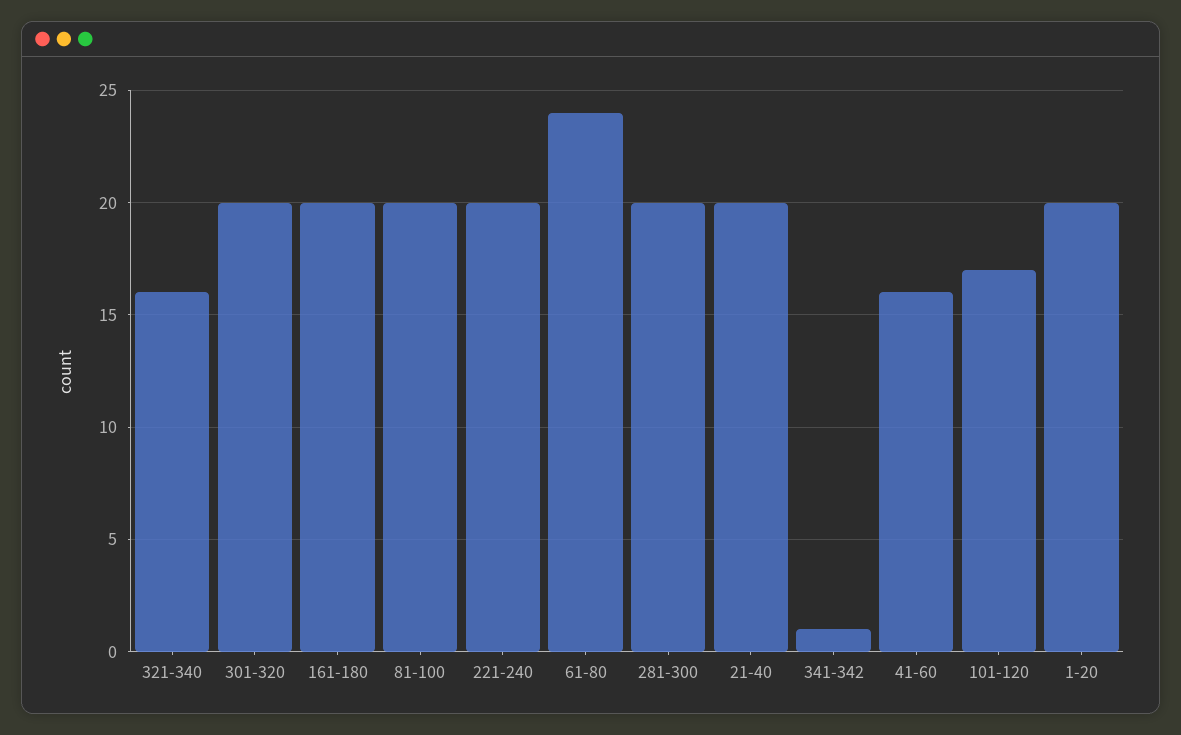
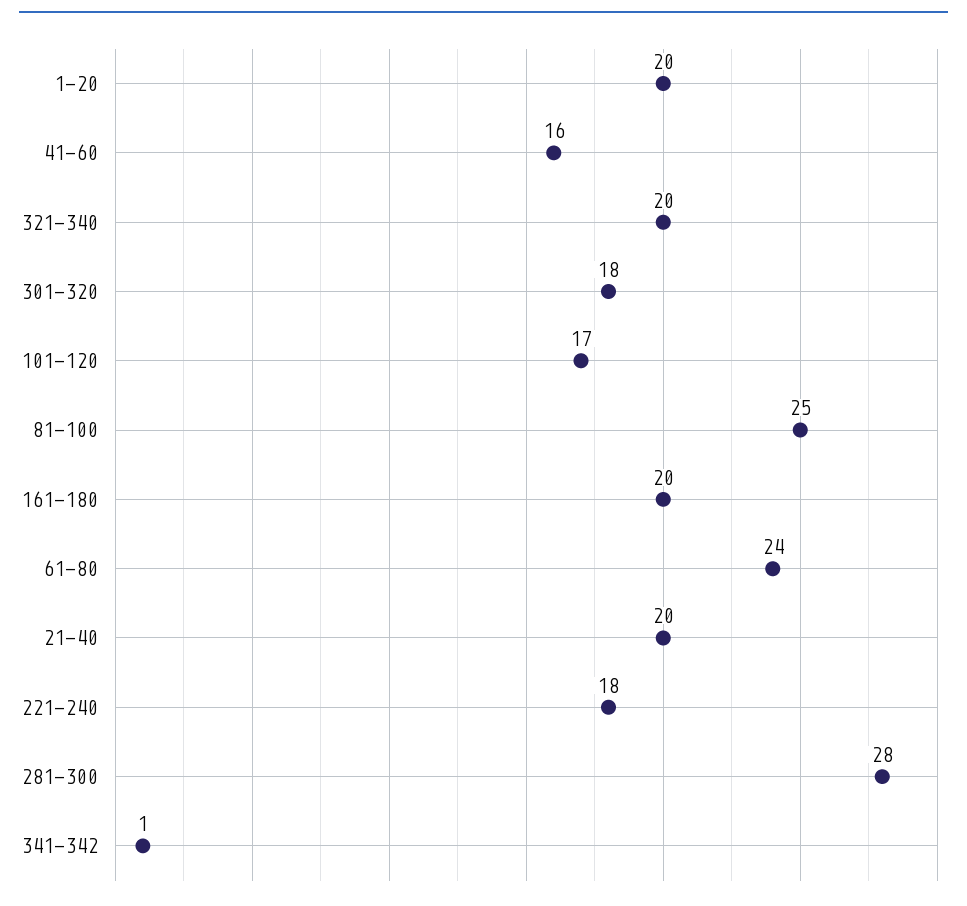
  {
-   "321-340": 16,
+   "321-340": 20,
-   "301-320": 20,
+   "301-320": 18,
    "161-180": 20,
-   "81-100": 20,
+   "81-100": 25,
-   "221-240": 20,
+   "221-240": 18,
    "61-80": 24,
-   "281-300": 20,
+   "281-300": 28,
    "21-40": 20,
    "341-342": 1,
    "41-60": 16,
    "101-120": 17,
    "1-20": 20
  }

